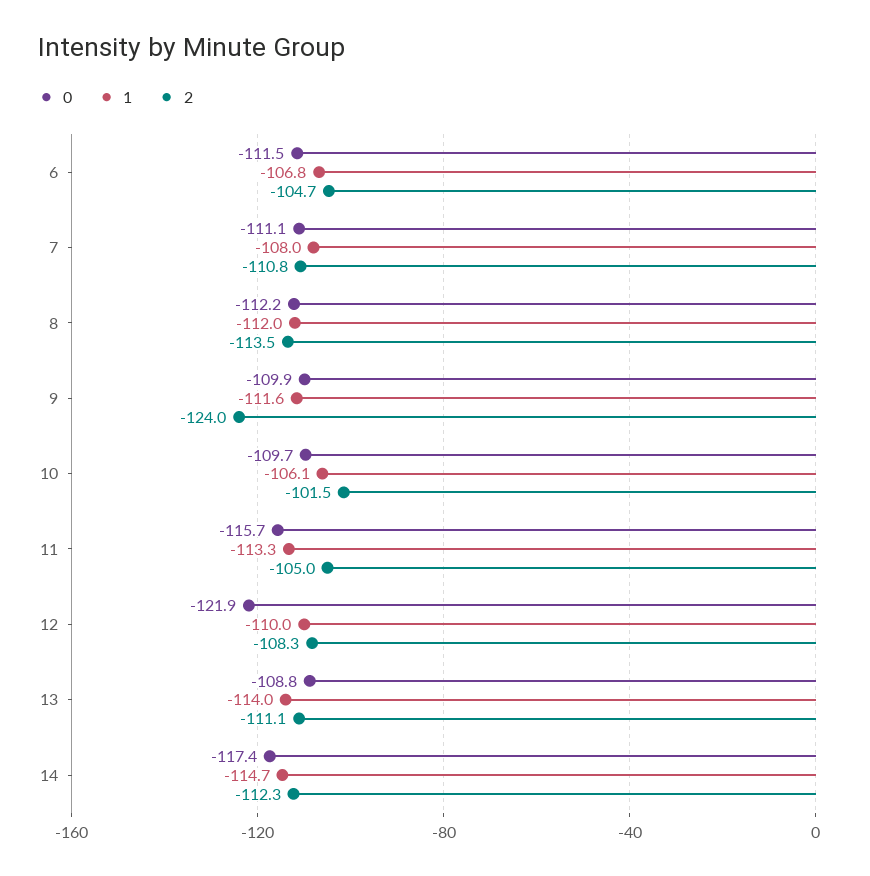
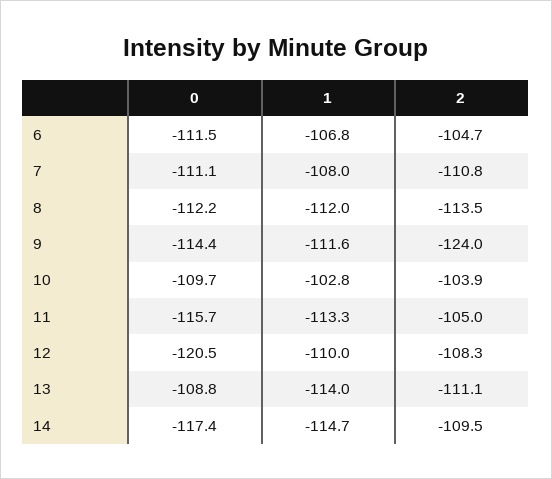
  {
    "0": {
      "6": -111.5,
      "7": -111.1,
      "8": -112.2,
-     "9": -109.9,
+     "9": -114.4,
      "10": -109.7,
      "11": -115.7,
-     "12": -121.9,
+     "12": -120.5,
      "13": -108.8,
      "14": -117.4
    },
    "1": {
      "6": -106.8,
      "7": -108,
      "8": -112,
      "9": -111.6,
-     "10": -106.1,
+     "10": -102.8,
      "11": -113.3,
      "12": -110,
      "13": -114,
      "14": -114.7
    },
    "2": {
      "6": -104.7,
      "7": -110.8,
      "8": -113.5,
      "9": -124,
-     "10": -101.5,
+     "10": -103.9,
      "11": -105,
      "12": -108.3,
      "13": -111.1,
-     "14": -112.3
+     "14": -109.5
    }
  }

